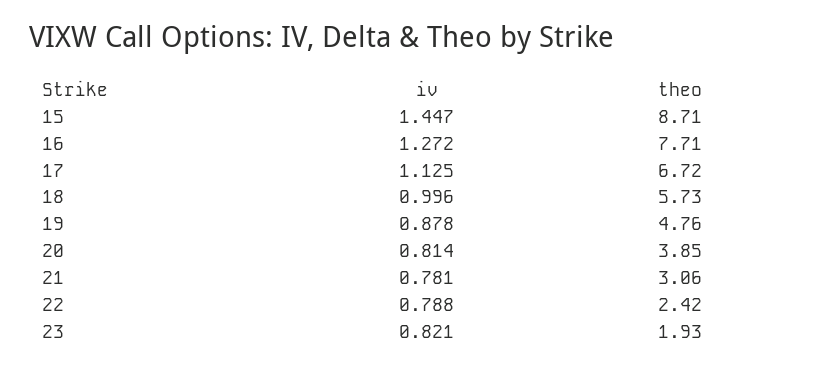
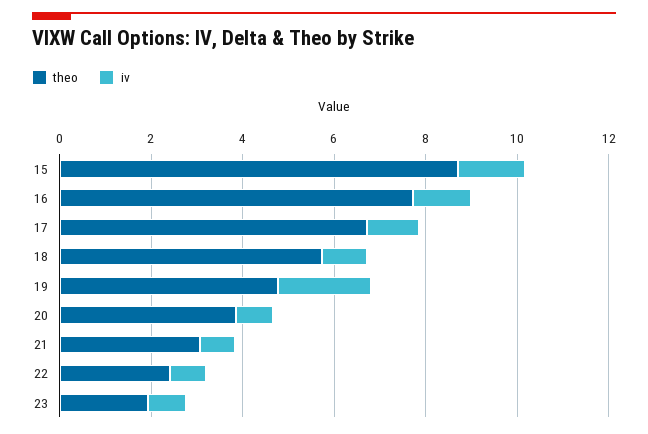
  {
    "iv": {
      "15": 1.447,
      "16": 1.272,
      "17": 1.125,
      "18": 0.996,
-     "19": 0.878,
+     "19": 2,
      "20": 0.814,
      "21": 0.781,
      "22": 0.788,
      "23": 0.821
    },
    "theo": {
      "15": 8.71,
      "16": 7.71,
      "17": 6.72,
      "18": 5.73,
      "19": 4.76,
      "20": 3.85,
      "21": 3.06,
      "22": 2.42,
      "23": 1.93
    }
  }

